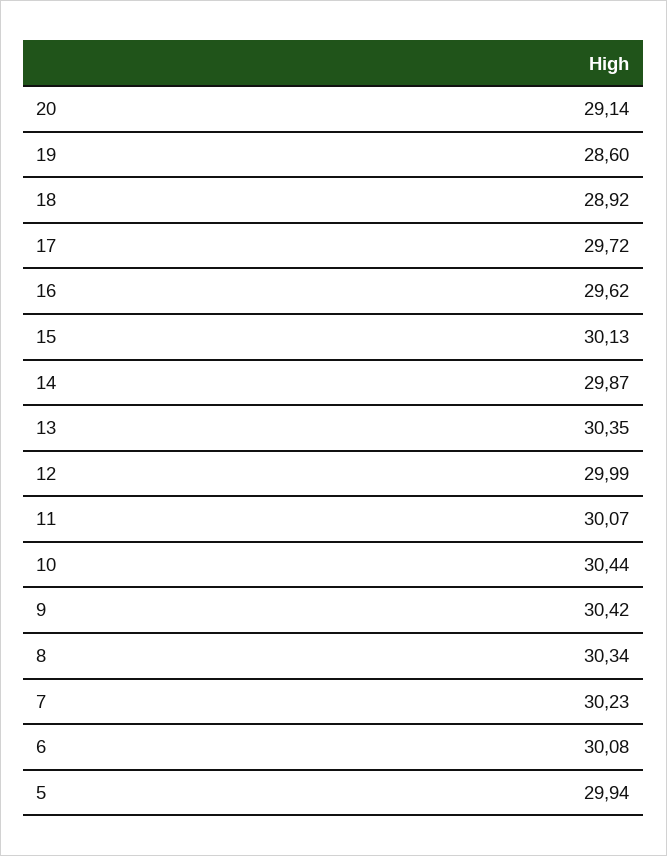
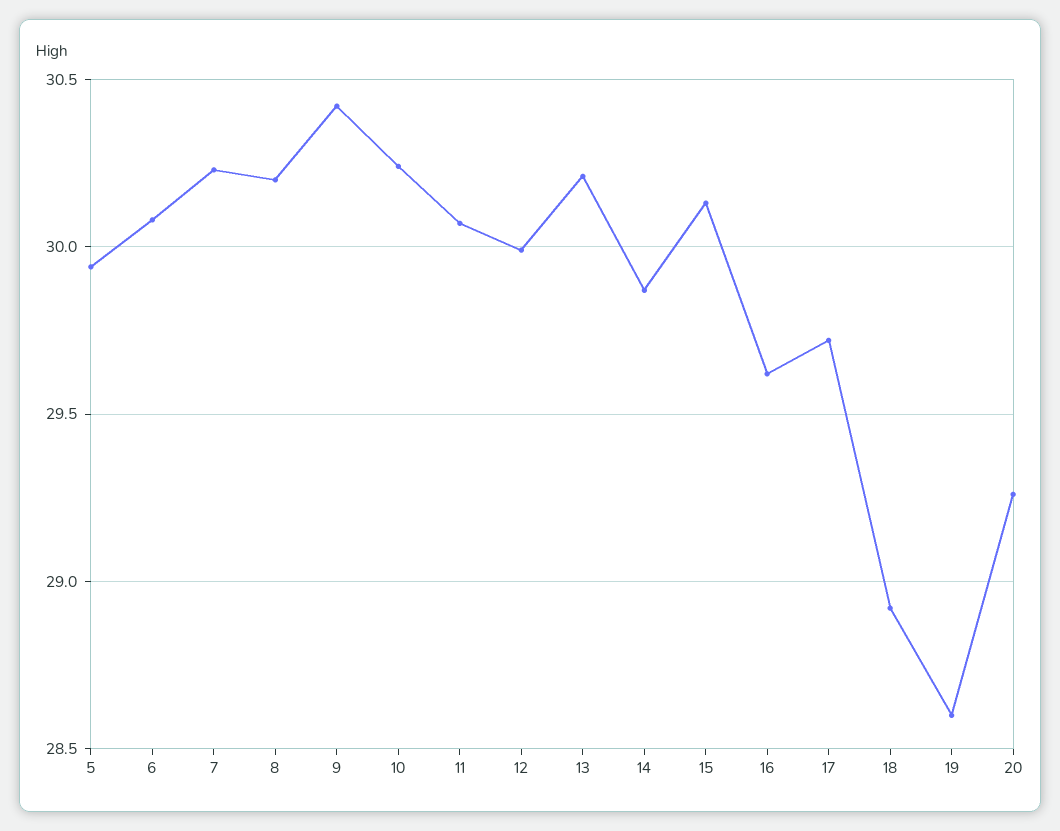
  {
-   "20": 29.14,
+   "20": 29.25,
    "19": 28.6,
    "18": 28.92,
    "17": 29.72,
    "16": 29.62,
    "15": 30.13,
    "14": 29.87,
-   "13": 30.35,
+   "13": 30.2,
    "12": 29.99,
    "11": 30.07,
-   "10": 30.44,
+   "10": 30.25,
    "9": 30.42,
-   "8": 30.34,
+   "8": 30.2,
    "7": 30.23,
    "6": 30.08,
    "5": 29.94
  }

